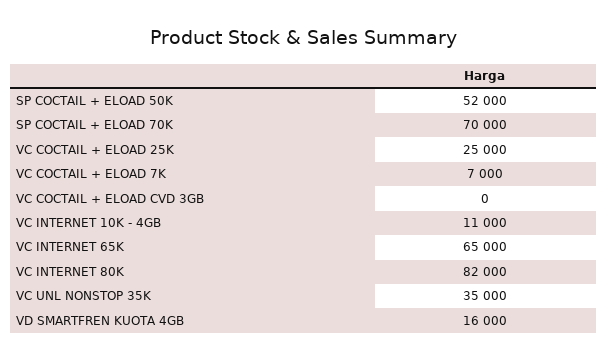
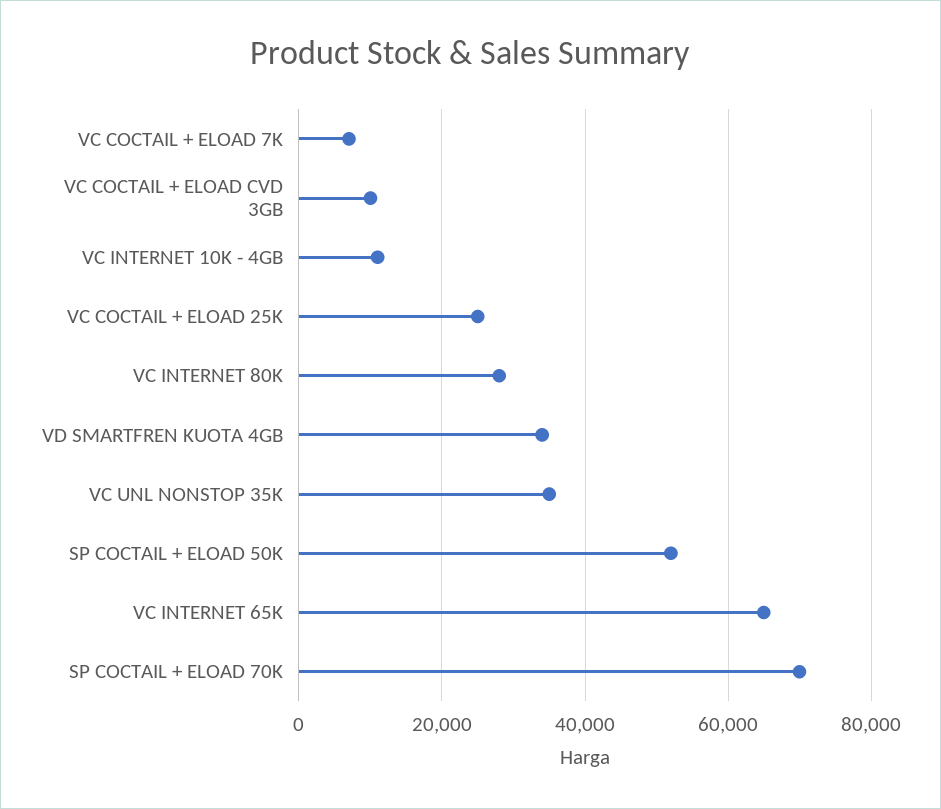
  {
    "SP COCTAIL + ELOAD 50K": 52000,
    "SP COCTAIL + ELOAD 70K": 70000,
    "VC COCTAIL + ELOAD 25K": 25000,
    "VC COCTAIL + ELOAD 7K": 7000,
-   "VC COCTAIL + ELOAD CVD 3GB": 0,
+   "VC COCTAIL + ELOAD CVD 3GB": 10000,
    "VC INTERNET 10K - 4GB": 11000,
    "VC INTERNET 65K": 65000,
-   "VC INTERNET 80K": 82000,
+   "VC INTERNET 80K": 28000,
    "VC UNL NONSTOP 35K": 35000,
-   "VD SMARTFREN KUOTA 4GB": 16000
+   "VD SMARTFREN KUOTA 4GB": 34000
  }

